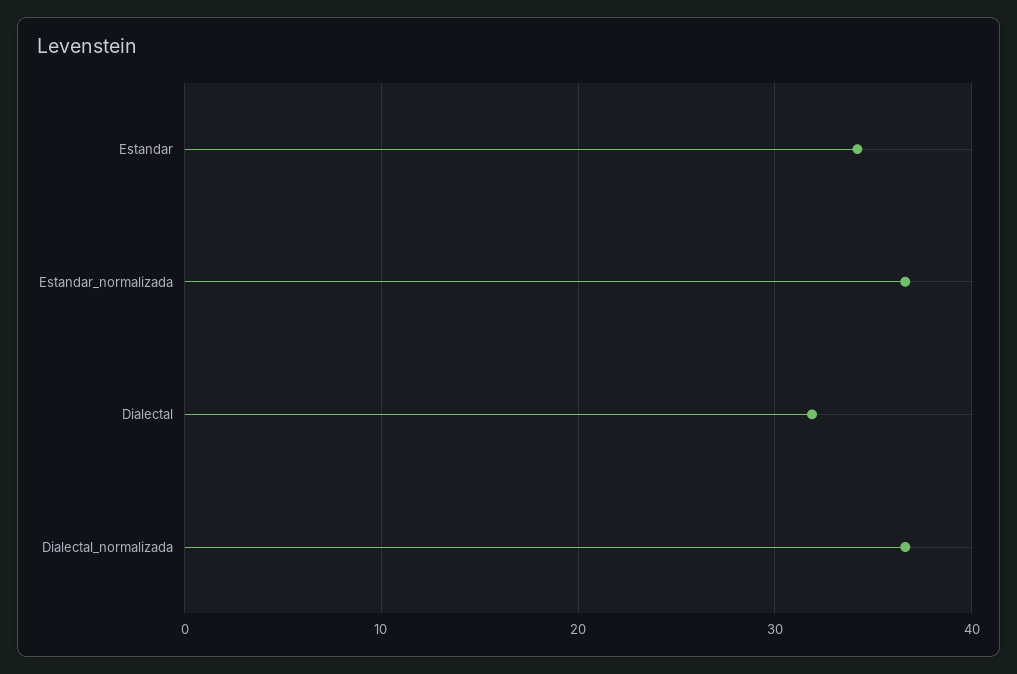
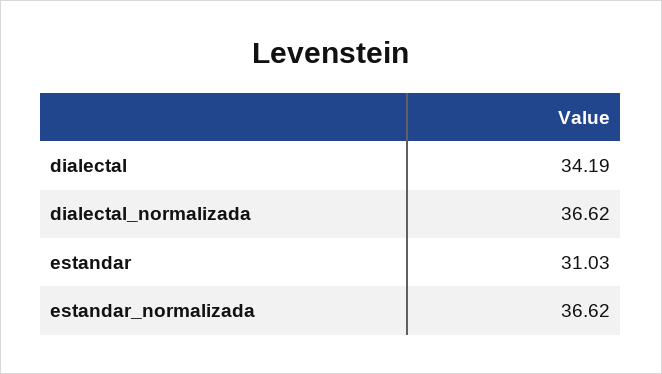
  {
-   "Estandar": 34,
+   "Estandar": 31.03,
    "Estandar_normalizada": 36.62,
-   "Dialectal": 32,
+   "Dialectal": 34.19,
    "Dialectal_normalizada": 36.62
  }

